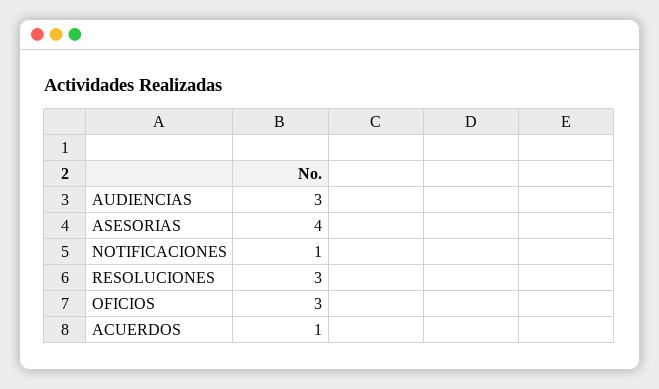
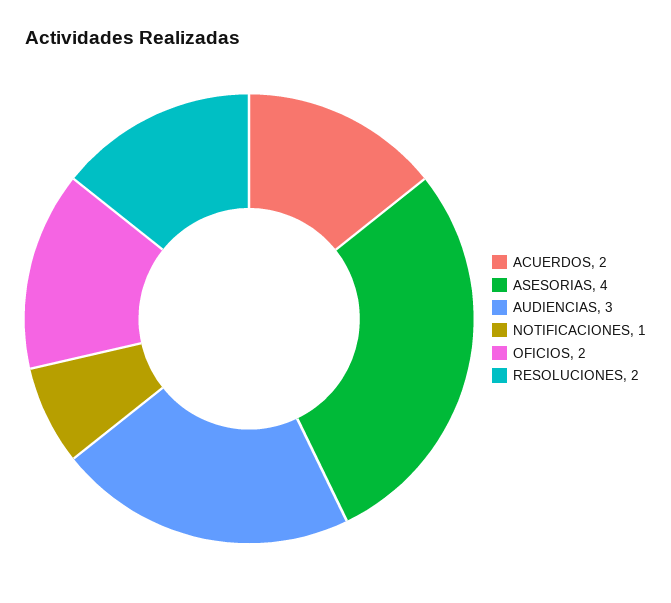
  {
    "AUDIENCIAS": 3,
    "ASESORIAS": 4,
    "NOTIFICACIONES": 1,
-   "RESOLUCIONES": 3,
+   "RESOLUCIONES": 2,
-   "OFICIOS": 3,
+   "OFICIOS": 2,
-   "ACUERDOS": 1
+   "ACUERDOS": 2
  }

